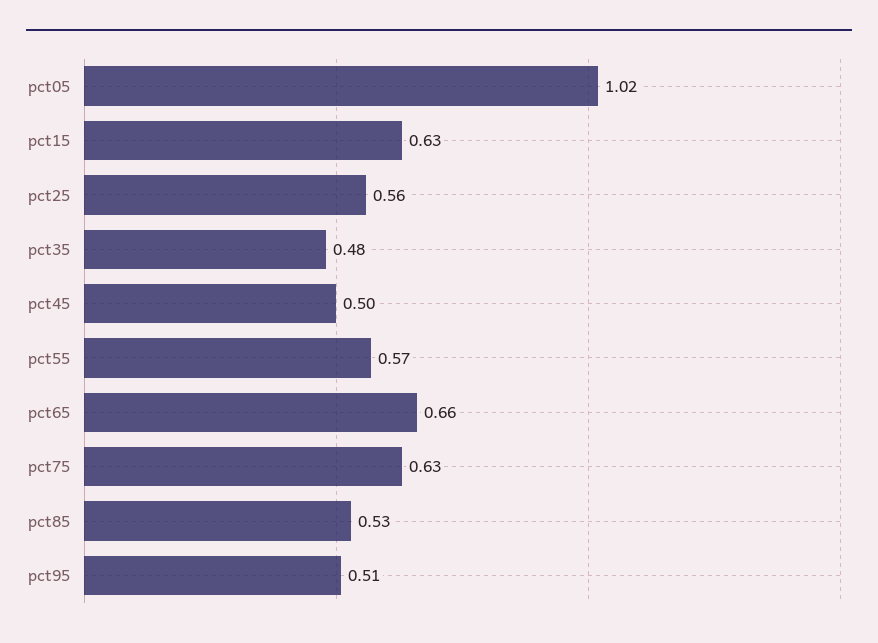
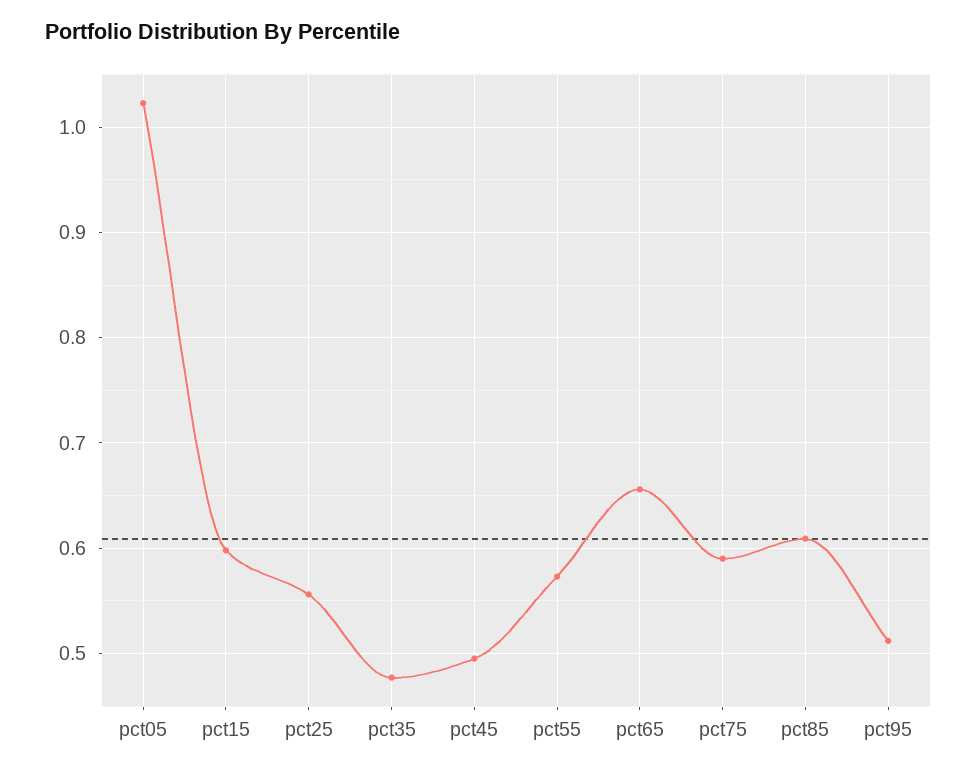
  {
    "pct05": 1.02,
-   "pct15": 0.63,
+   "pct15": 0.6,
    "pct25": 0.56,
    "pct35": 0.48,
    "pct45": 0.5,
    "pct55": 0.57,
    "pct65": 0.66,
-   "pct75": 0.63,
+   "pct75": 0.59,
-   "pct85": 0.53,
+   "pct85": 0.61,
    "pct95": 0.51
  }

